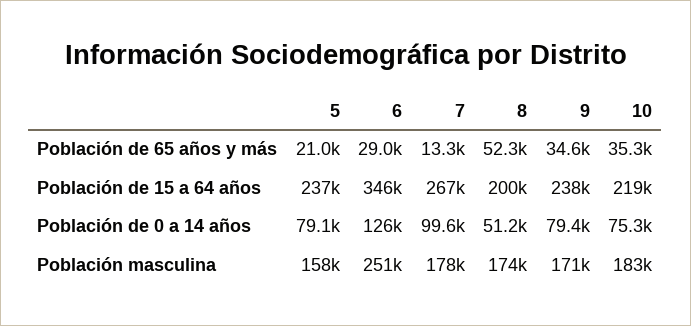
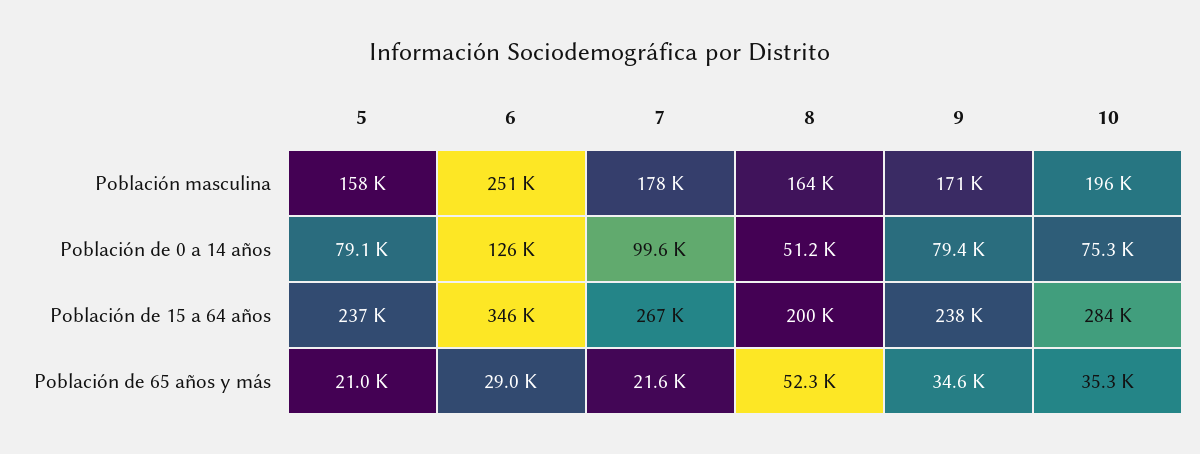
  {
    "5": {
      "Población de 65 años y más": 21000,
      "Población de 15 a 64 años": 237000,
      "Población de 0 a 14 años": 79100,
      "Población masculina": 158000
    },
    "6": {
      "Población de 65 años y más": 29000,
      "Población de 15 a 64 años": 346000,
      "Población de 0 a 14 años": 126000,
      "Población masculina": 251000
    },
    "7": {
-     "Población de 65 años y más": 13300,
+     "Población de 65 años y más": 21600,
      "Población de 15 a 64 años": 267000,
      "Población de 0 a 14 años": 99600,
      "Población masculina": 178000
    },
    "8": {
      "Población de 65 años y más": 52300,
      "Población de 15 a 64 años": 200000,
      "Población de 0 a 14 años": 51200,
-     "Población masculina": 174000
+     "Población masculina": 164000
    },
    "9": {
      "Población de 65 años y más": 34600,
      "Población de 15 a 64 años": 238000,
      "Población de 0 a 14 años": 79400,
      "Población masculina": 171000
    },
    "10": {
      "Población de 65 años y más": 35300,
-     "Población de 15 a 64 años": 219000,
+     "Población de 15 a 64 años": 284000,
      "Población de 0 a 14 años": 75300,
-     "Población masculina": 183000
+     "Población masculina": 196000
    }
  }

